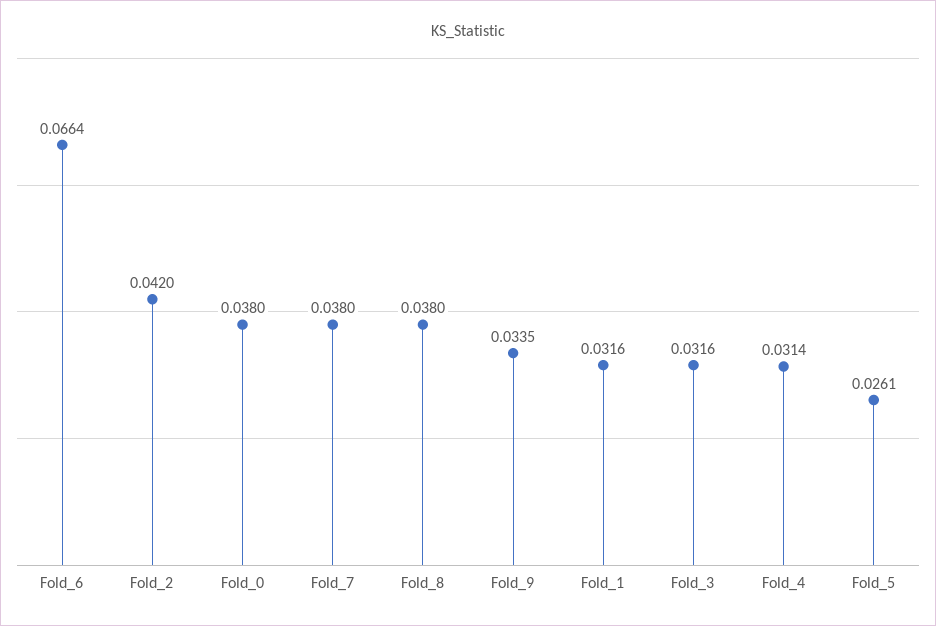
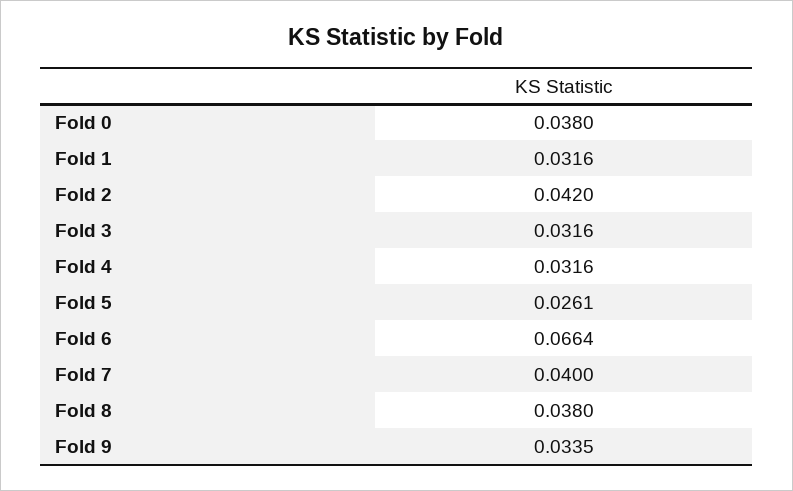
  {
    "Fold_6": 0.0664,
    "Fold_2": 0.042,
    "Fold_0": 0.038,
-   "Fold_7": 0.038,
+   "Fold_7": 0.04,
    "Fold_8": 0.038,
    "Fold_9": 0.0335,
    "Fold_1": 0.0316,
    "Fold_3": 0.0316,
-   "Fold_4": 0.0314,
+   "Fold_4": 0.0316,
    "Fold_5": 0.0261
  }

